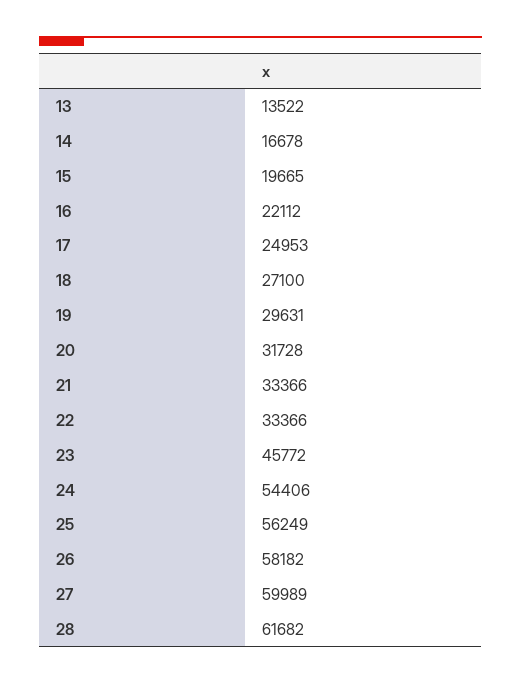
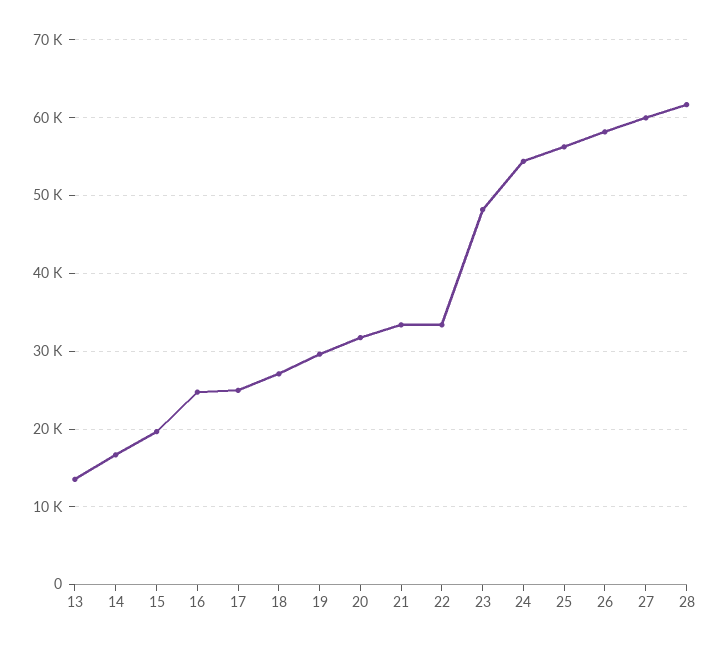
  {
    "13": 13522,
    "14": 16678,
    "15": 19665,
-   "16": 22112,
+   "16": 25000,
    "17": 24953,
    "18": 27100,
    "19": 29631,
    "20": 31728,
    "21": 33366,
    "22": 33366,
-   "23": 45772,
+   "23": 48000,
    "24": 54406,
    "25": 56249,
    "26": 58182,
    "27": 59989,
    "28": 61682
  }

